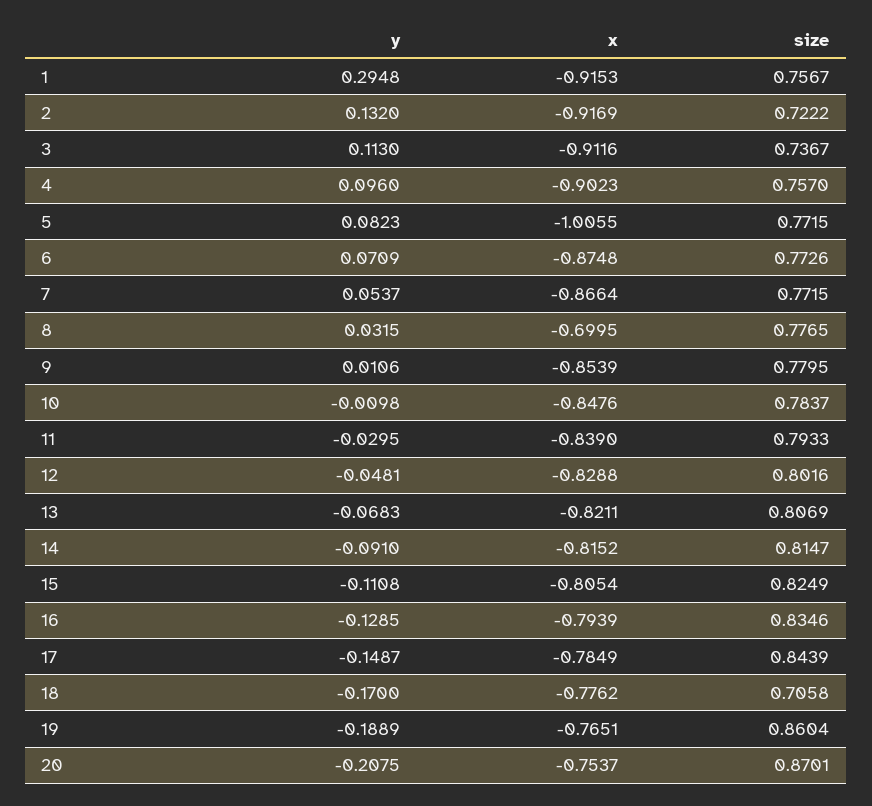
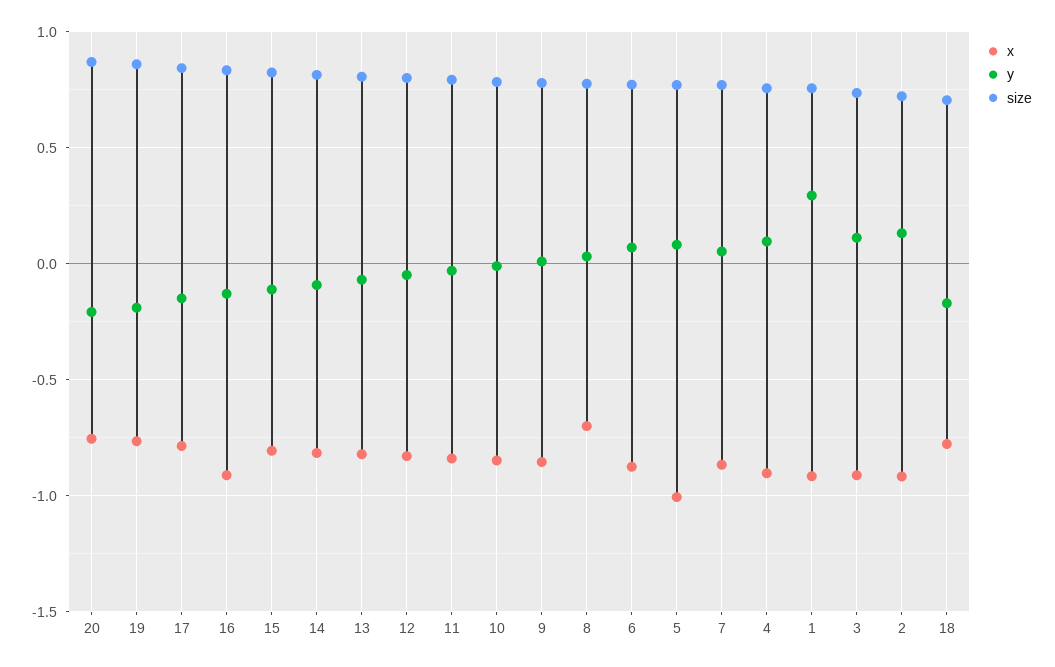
  {
    "y": {
      "1": 0.2948,
      "2": 0.132,
      "3": 0.113,
      "4": 0.096,
      "5": 0.0823,
      "6": 0.0709,
      "7": 0.0537,
      "8": 0.0315,
      "9": 0.0106,
      "10": -0.0098,
      "11": -0.0295,
      "12": -0.0481,
      "13": -0.0683,
      "14": -0.091,
      "15": -0.1108,
      "16": -0.1285,
      "17": -0.1487,
      "18": -0.17,
      "19": -0.1889,
      "20": -0.2075
    },
    "x": {
      "1": -0.9153,
      "2": -0.9169,
      "3": -0.9116,
      "4": -0.9023,
      "5": -1.0055,
      "6": -0.8748,
      "7": -0.8664,
      "8": -0.6995,
      "9": -0.8539,
      "10": -0.8476,
      "11": -0.839,
      "12": -0.8288,
      "13": -0.8211,
      "14": -0.8152,
      "15": -0.8054,
-     "16": -0.7939,
+     "16": -0.9,
      "17": -0.7849,
      "18": -0.7762,
      "19": -0.7651,
      "20": -0.7537
    },
    "size": {
      "1": 0.7567,
      "2": 0.7222,
      "3": 0.7367,
      "4": 0.757,
      "5": 0.7715,
      "6": 0.7726,
      "7": 0.7715,
      "8": 0.7765,
      "9": 0.7795,
      "10": 0.7837,
      "11": 0.7933,
      "12": 0.8016,
      "13": 0.8069,
      "14": 0.8147,
      "15": 0.8249,
      "16": 0.8346,
      "17": 0.8439,
      "18": 0.7058,
      "19": 0.8604,
      "20": 0.8701
    }
  }

